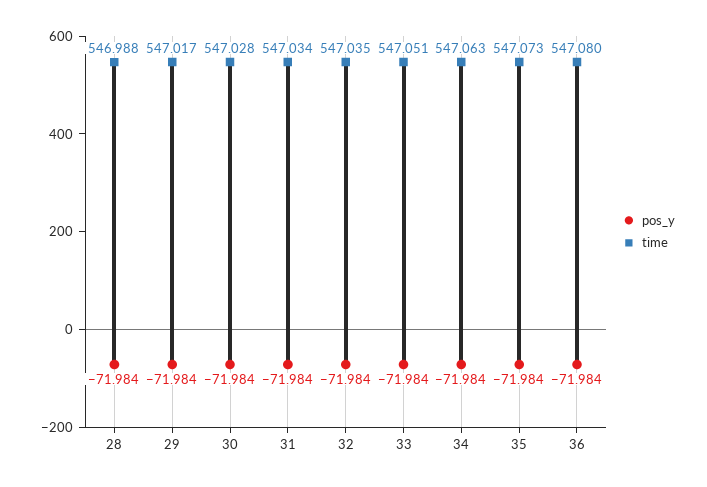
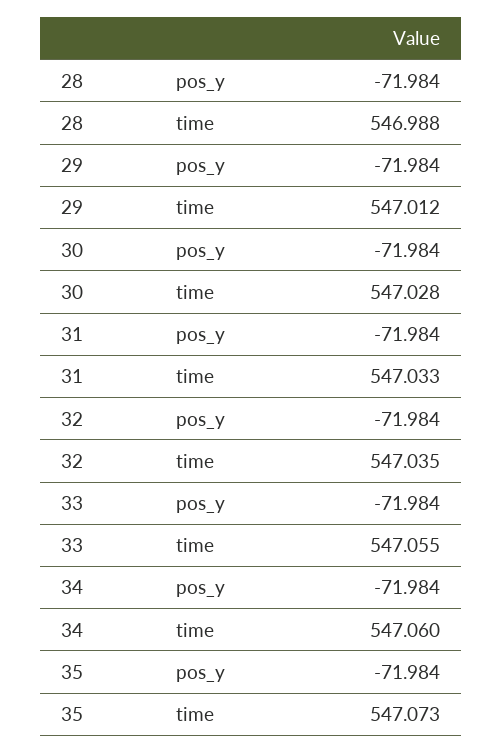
  {
    "pos_y": {
      "28": -71.984,
      "29": -71.984,
      "30": -71.984,
      "31": -71.984,
      "32": -71.984,
      "33": -71.984,
      "34": -71.984,
-     "35": -71.984,
+     "35": -71.984
-     "36": -71.984
    },
    "time": {
      "28": 546.988,
-     "29": 547.017,
+     "29": 547.012,
      "30": 547.028,
-     "31": 547.034,
+     "31": 547.033,
      "32": 547.035,
-     "33": 547.051,
+     "33": 547.055,
-     "34": 547.063,
+     "34": 547.06,
-     "35": 547.073,
+     "35": 547.073
-     "36": 547.08
    }
  }

